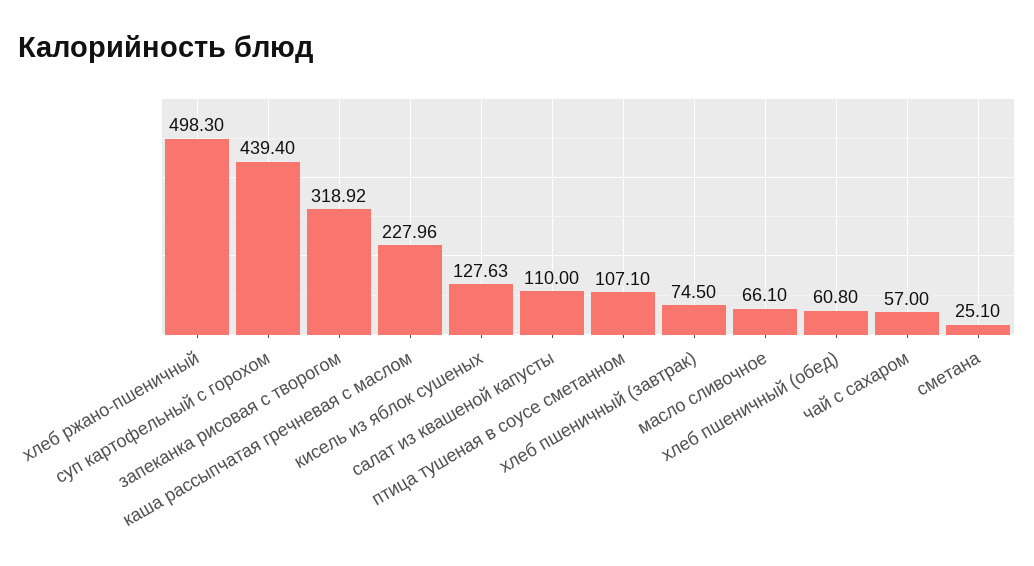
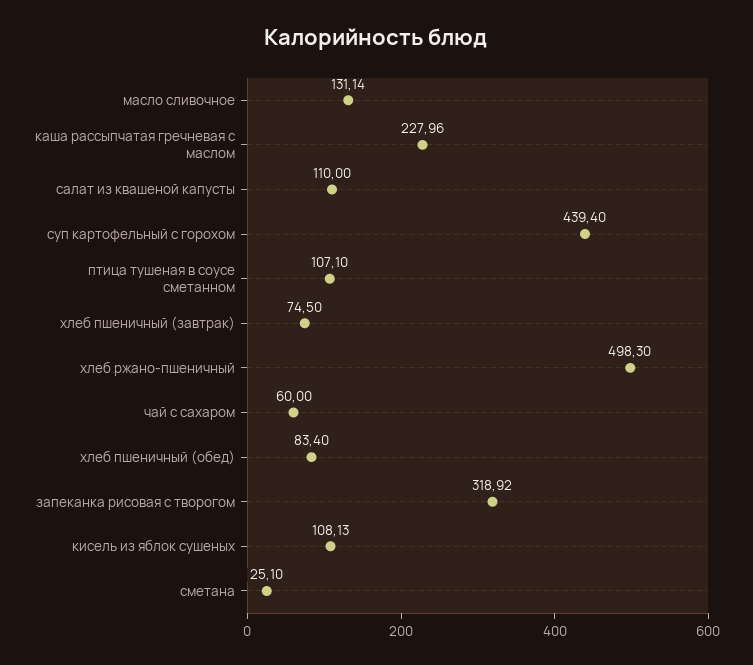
  {
    "хлеб ржано-пшеничный": 498.3,
    "суп картофельный с горохом": 439.4,
    "запеканка рисовая с творогом": 318.92,
    "каша рассыпчатая гречневая с маслом": 227.96,
-   "кисель из яблок сушеных": 127.63,
+   "кисель из яблок сушеных": 108.13,
    "салат из квашеной капусты": 110,
    "птица тушеная в соусе сметанном": 107.1,
    "хлеб пшеничный (завтрак)": 74.5,
-   "масло сливочное": 66.1,
+   "масло сливочное": 131.14,
-   "хлеб пшеничный (обед)": 60.8,
+   "хлеб пшеничный (обед)": 83.4,
-   "чай с сахаром": 57,
+   "чай с сахаром": 60,
    "сметана": 25.1
  }

